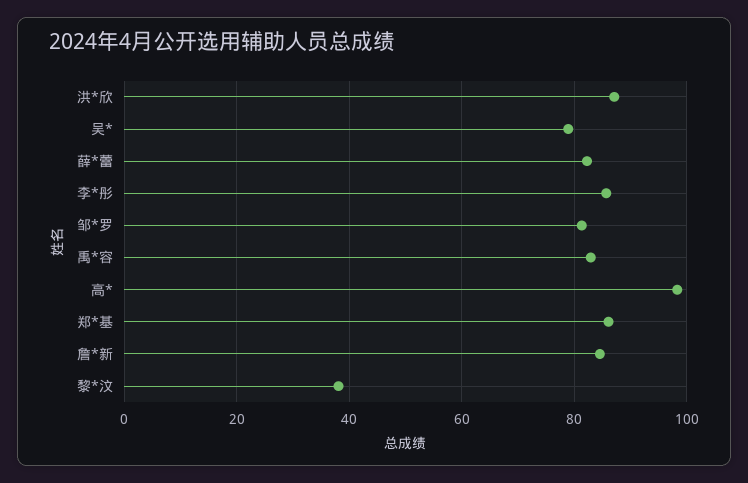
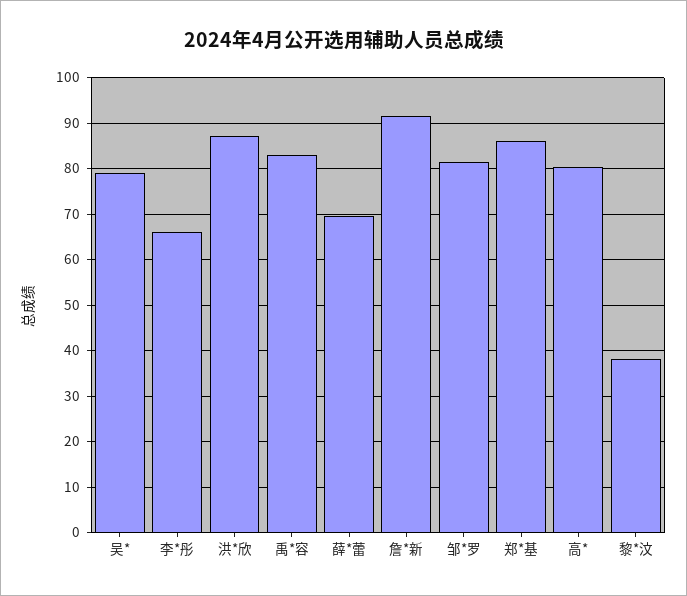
  {
    "洪*欣": 88,
    "吴*": 78,
-   "薛*蕾": 82,
+   "薛*蕾": 70,
-   "李*彤": 86,
+   "李*彤": 66,
    "邹*罗": 82,
    "禹*容": 82,
-   "高*": 98,
+   "高*": 80,
    "郑*基": 86,
-   "詹*新": 84,
+   "詹*新": 92,
    "黎*汶": 38
  }

